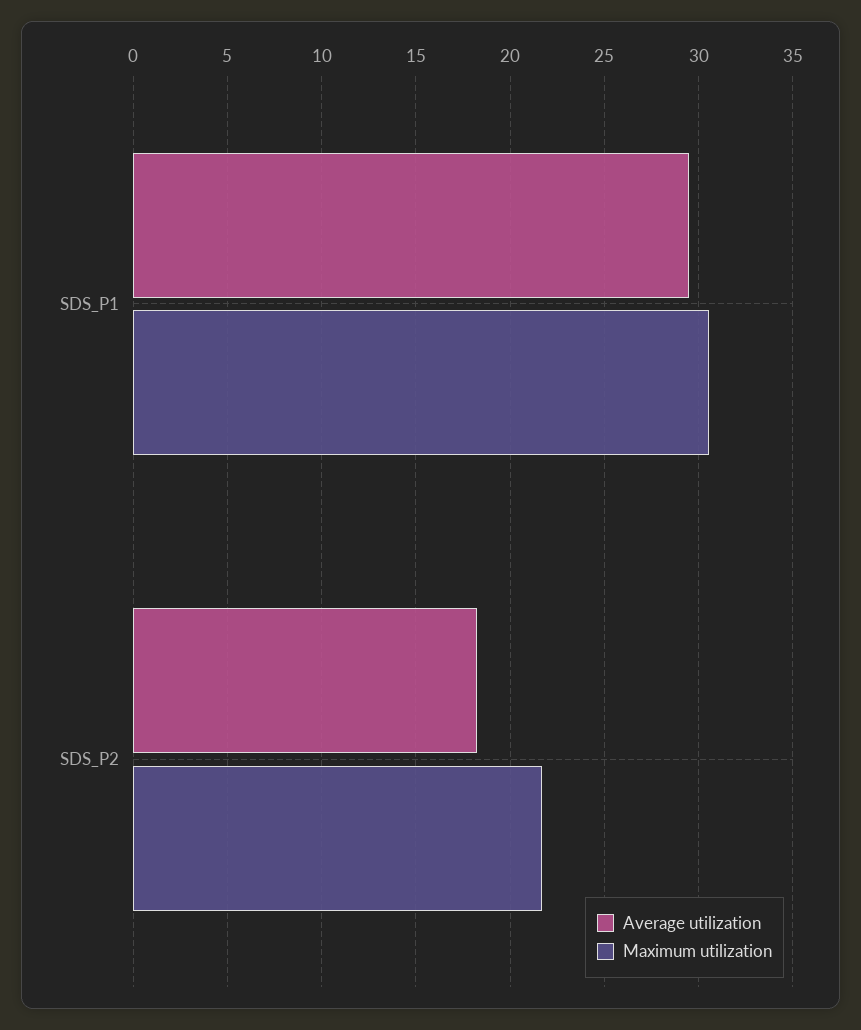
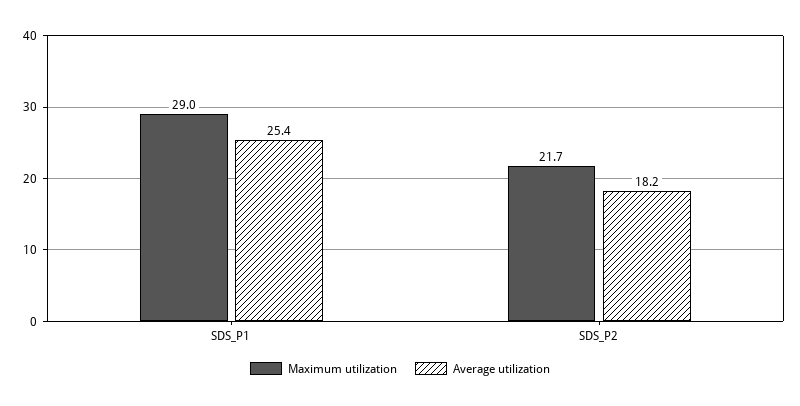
  {
    "Average utilization": {
-     "SDS_P1": 29.5,
+     "SDS_P1": 25.4,
      "SDS_P2": 18.2
    },
    "Maximum utilization": {
-     "SDS_P1": 30.5,
+     "SDS_P1": 29,
      "SDS_P2": 21.7
    }
  }

